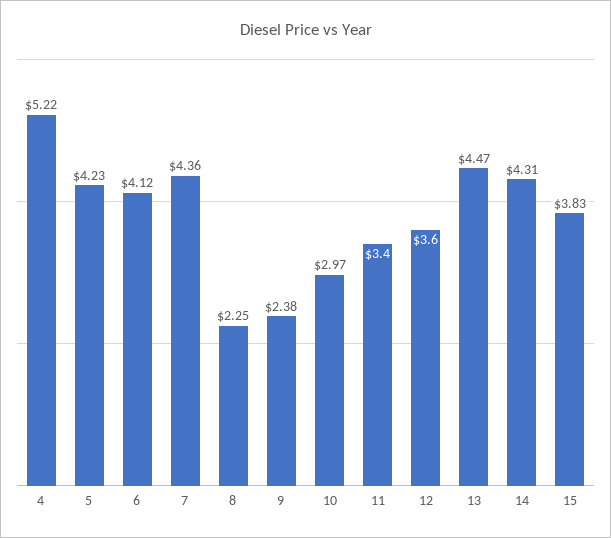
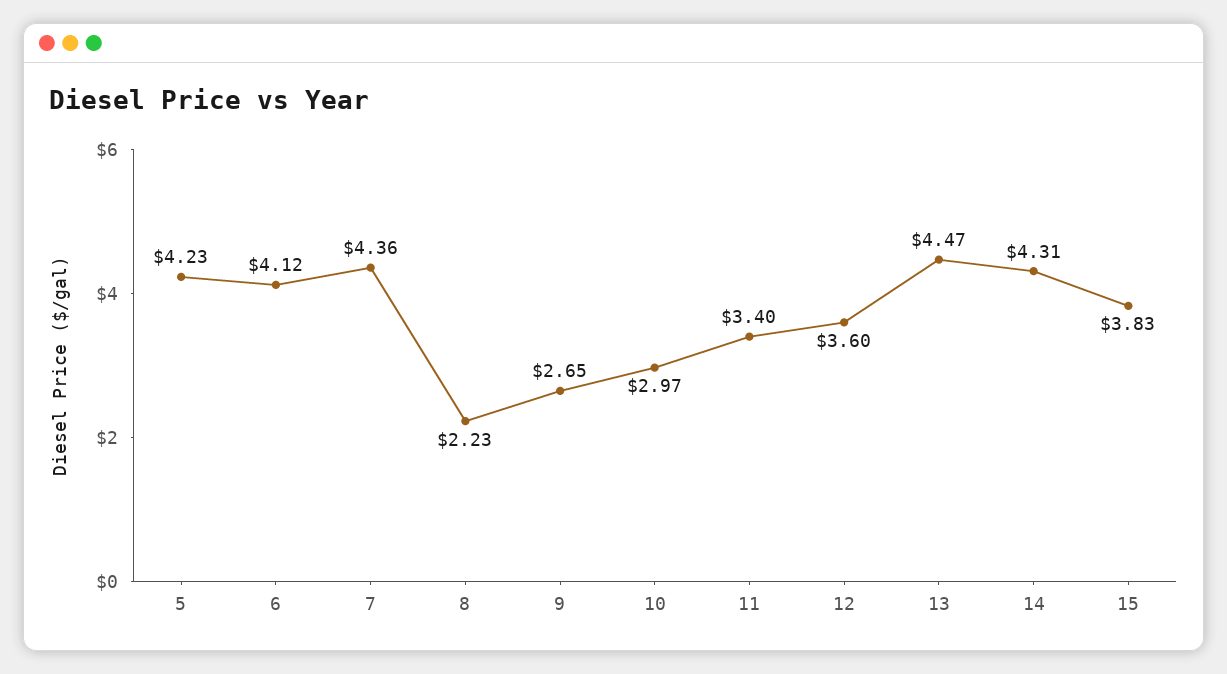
  {
-   "4": 5.22,
    "5": 4.23,
    "6": 4.12,
    "7": 4.36,
-   "8": 2.25,
+   "8": 2.23,
-   "9": 2.38,
+   "9": 2.65,
    "10": 2.97,
    "11": 3.4,
    "12": 3.6,
    "13": 4.47,
    "14": 4.31,
    "15": 3.83
  }

